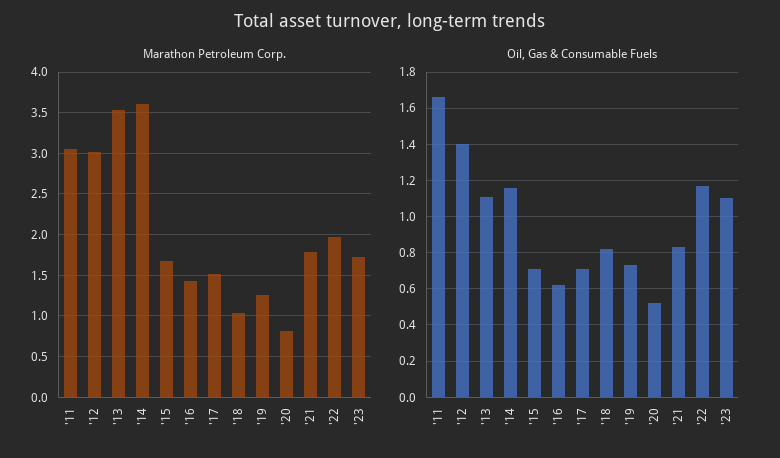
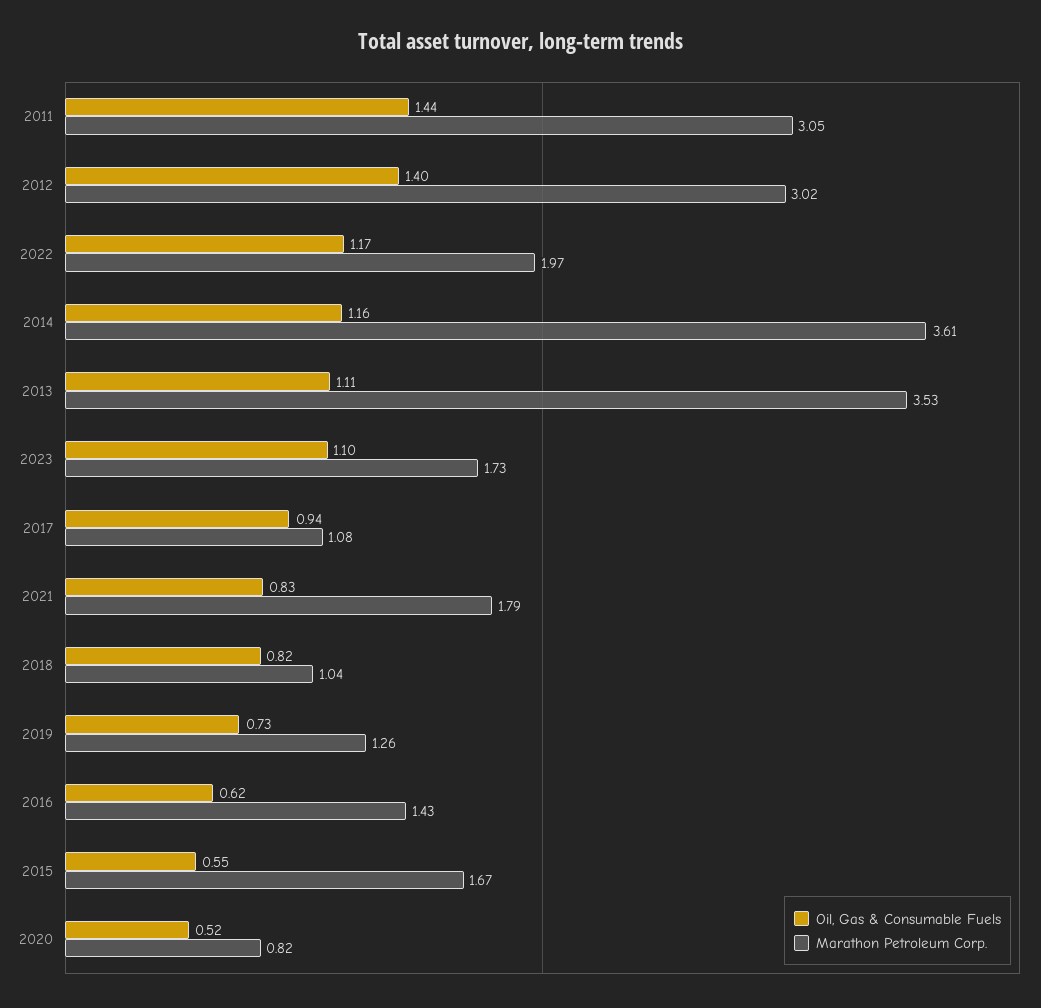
  {
    "Marathon Petroleum Corp.": {
      "'11": 3.05,
      "'12": 3.02,
      "'13": 3.53,
      "'14": 3.61,
      "'15": 1.67,
      "'16": 1.43,
-     "'17": 1.5,
+     "'17": 1.08,
      "'18": 1.04,
      "'19": 1.26,
      "'20": 0.82,
      "'21": 1.79,
      "'22": 1.97,
      "'23": 1.73
    },
    "Oil, Gas & Consumable Fuels": {
-     "'11": 1.65,
+     "'11": 1.44,
      "'12": 1.4,
      "'13": 1.11,
      "'14": 1.16,
-     "'15": 0.7,
+     "'15": 0.55,
      "'16": 0.62,
-     "'17": 0.7,
+     "'17": 0.94,
      "'18": 0.82,
      "'19": 0.73,
      "'20": 0.52,
      "'21": 0.83,
      "'22": 1.17,
      "'23": 1.1
    }
  }

